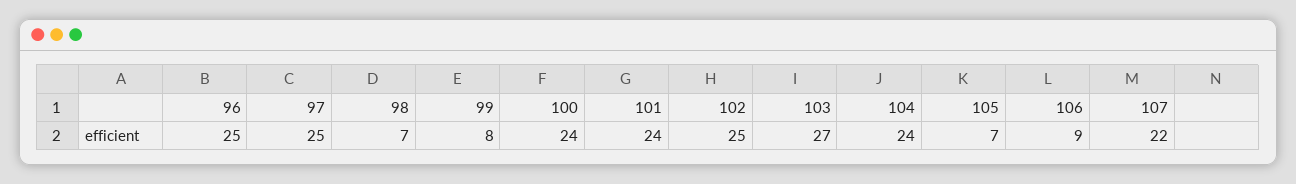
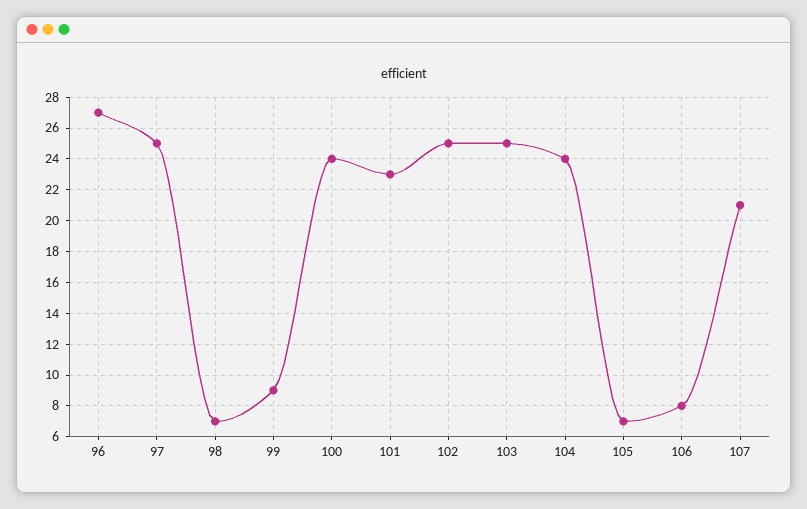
  {
-   "96": 25,
+   "96": 27,
    "97": 25,
    "98": 7,
-   "99": 8,
+   "99": 9,
    "100": 24,
-   "101": 24,
+   "101": 23,
    "102": 25,
-   "103": 27,
+   "103": 25,
    "104": 24,
    "105": 7,
-   "106": 9,
+   "106": 8,
-   "107": 22
+   "107": 21
  }

